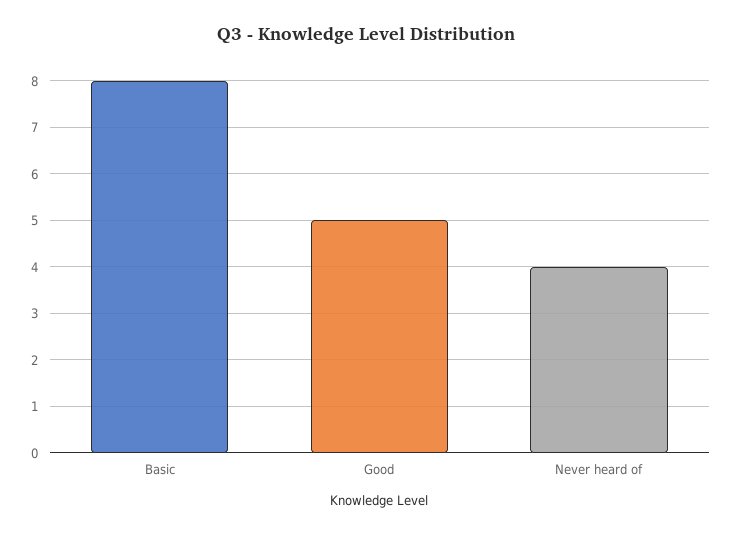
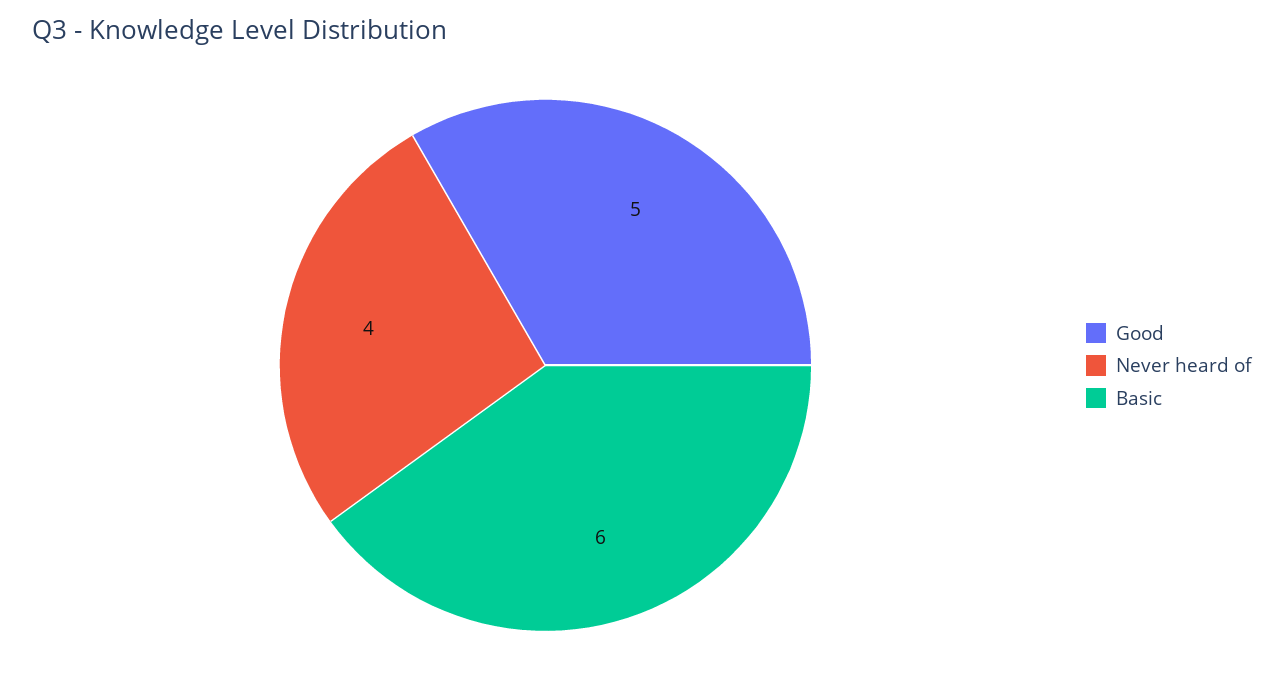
  {
-   "Basic": 8,
+   "Basic": 6,
    "Good": 5,
    "Never heard of": 4
  }

